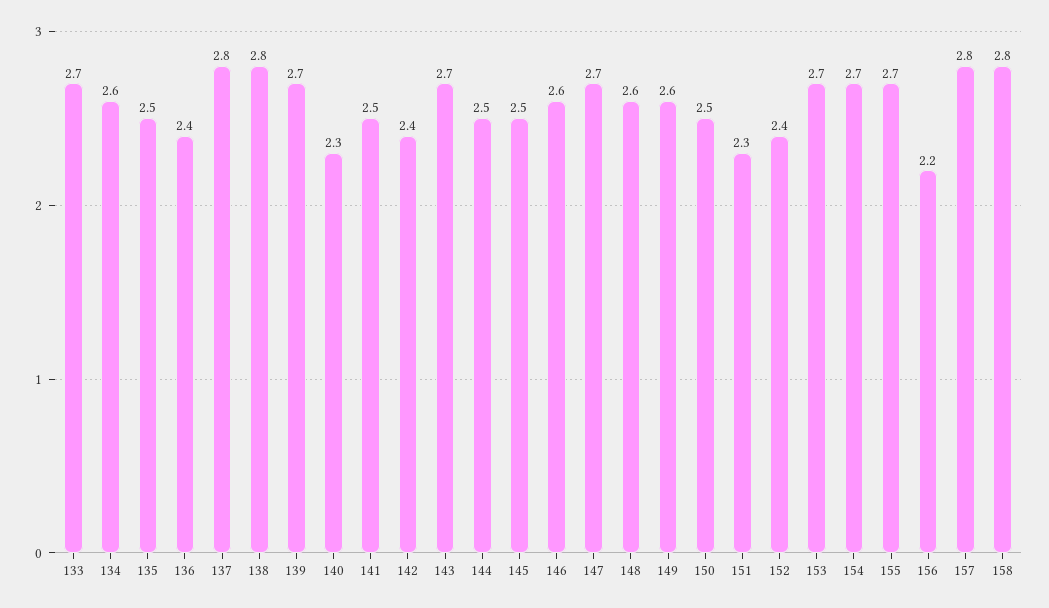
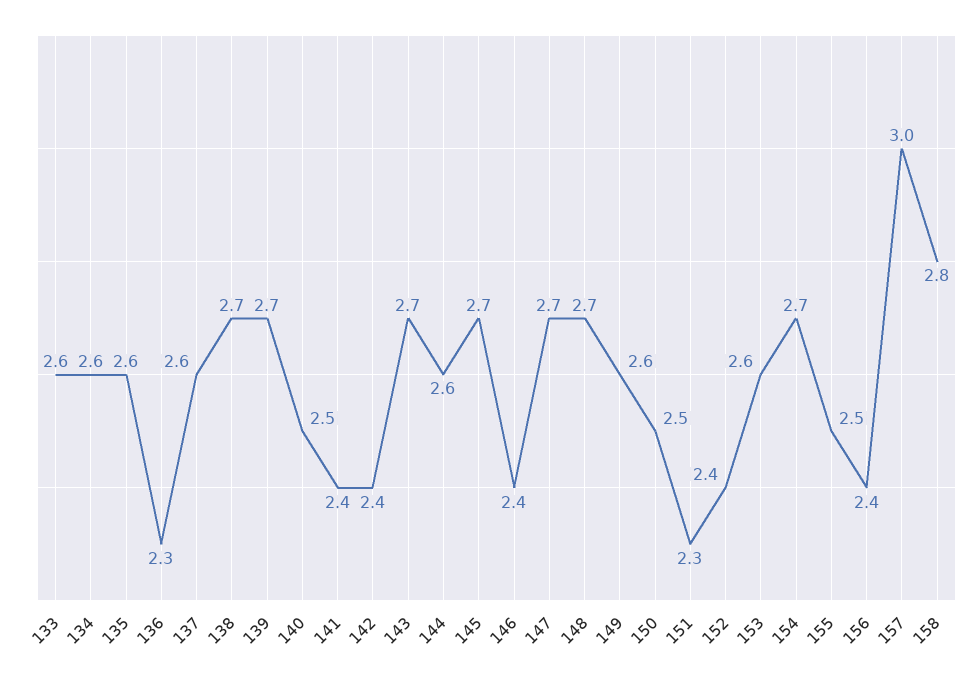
  {
-   "133": 2.7,
+   "133": 2.6,
    "134": 2.6,
-   "135": 2.5,
+   "135": 2.6,
-   "136": 2.4,
+   "136": 2.3,
-   "137": 2.8,
+   "137": 2.6,
-   "138": 2.8,
+   "138": 2.7,
    "139": 2.7,
-   "140": 2.3,
+   "140": 2.5,
-   "141": 2.5,
+   "141": 2.4,
    "142": 2.4,
    "143": 2.7,
-   "144": 2.5,
+   "144": 2.6,
-   "145": 2.5,
+   "145": 2.7,
-   "146": 2.6,
+   "146": 2.4,
    "147": 2.7,
-   "148": 2.6,
+   "148": 2.7,
    "149": 2.6,
    "150": 2.5,
    "151": 2.3,
    "152": 2.4,
-   "153": 2.7,
+   "153": 2.6,
    "154": 2.7,
-   "155": 2.7,
+   "155": 2.5,
-   "156": 2.2,
+   "156": 2.4,
-   "157": 2.8,
+   "157": 3,
    "158": 2.8
  }

